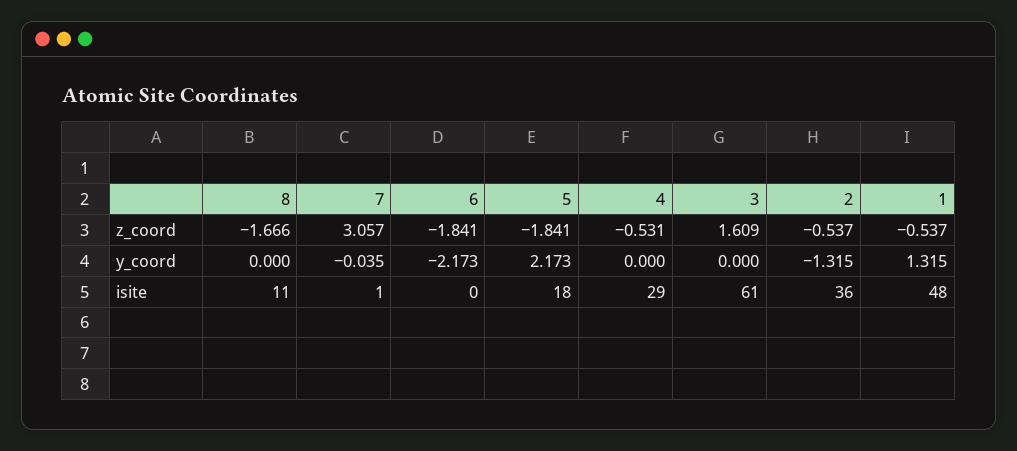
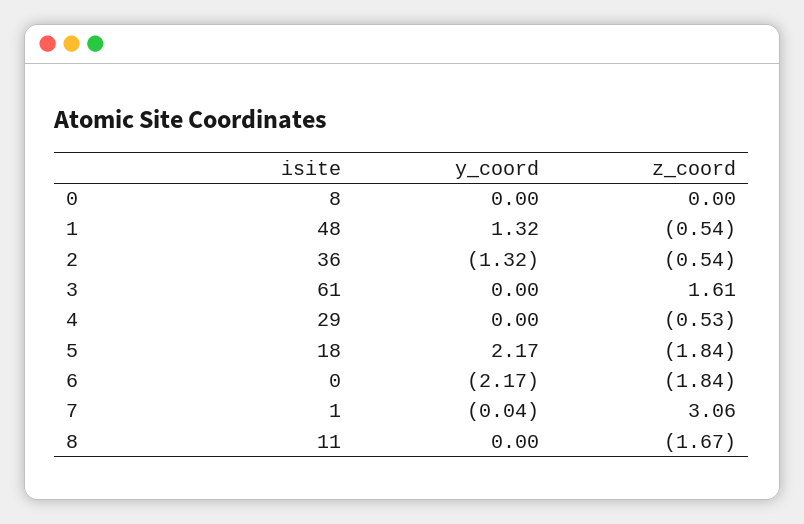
  {
    "8": {
      "z_coord": -1.666,
      "y_coord": 0,
      "isite": 11
    },
    "7": {
      "z_coord": 3.057,
      "y_coord": -0.035,
      "isite": 1
    },
    "6": {
      "z_coord": -1.841,
      "y_coord": -2.173,
      "isite": 0
    },
    "5": {
      "z_coord": -1.841,
      "y_coord": 2.173,
      "isite": 18
    },
    "4": {
      "z_coord": -0.531,
      "y_coord": 0,
      "isite": 29
    },
    "3": {
      "z_coord": 1.609,
      "y_coord": 0,
      "isite": 61
    },
    "2": {
      "z_coord": -0.537,
      "y_coord": -1.315,
      "isite": 36
    },
    "1": {
      "z_coord": -0.537,
      "y_coord": 1.315,
      "isite": 48
-   }
+   },
+   "0": {
+     "isite": 8,
+     "y_coord": 0,
+     "z_coord": 0
+   }
  }

